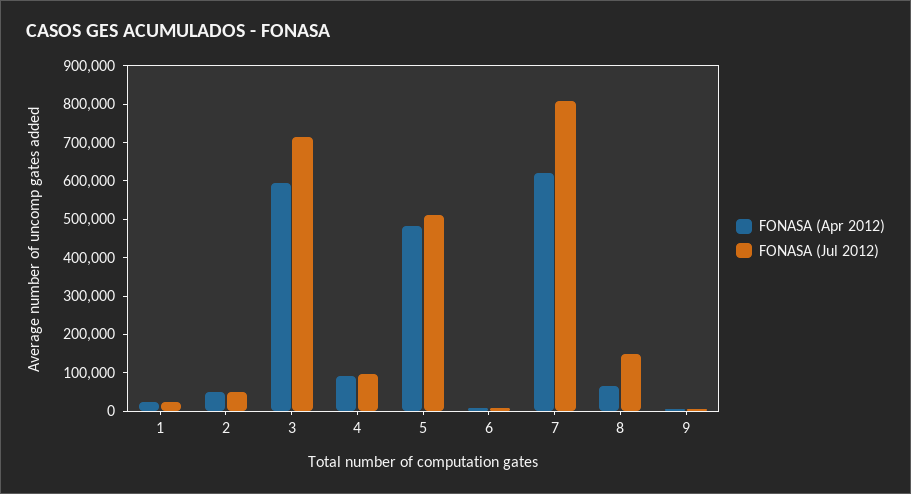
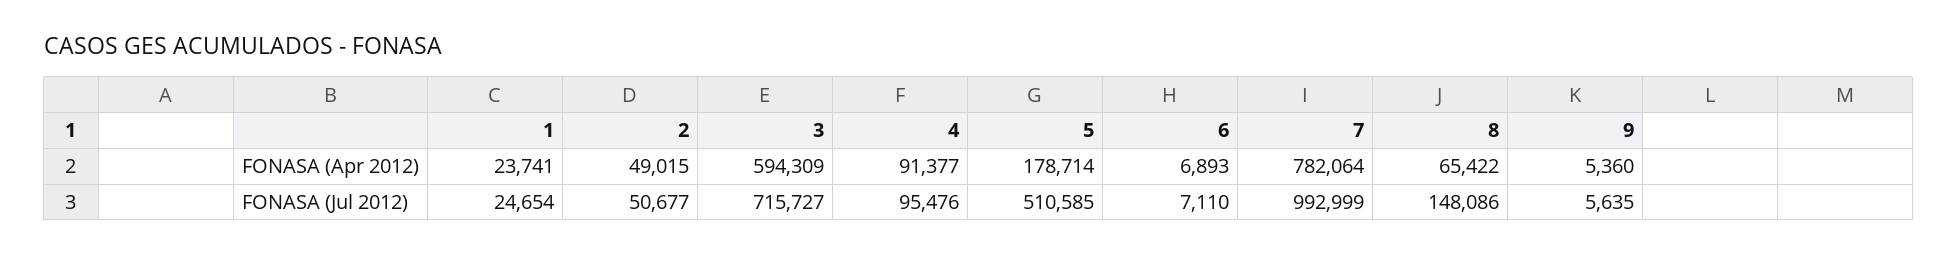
  {
    "FONASA (Apr 2012)": {
      "1": 23741,
      "2": 49015,
      "3": 594309,
      "4": 91377,
-     "5": 475000,
+     "5": 178714,
      "6": 6893,
-     "7": 625000,
+     "7": 782064,
      "8": 65422,
      "9": 5360
    },
    "FONASA (Jul 2012)": {
      "1": 24654,
      "2": 50677,
      "3": 715727,
      "4": 95476,
      "5": 510585,
      "6": 7110,
-     "7": 800000,
+     "7": 992999,
      "8": 148086,
      "9": 5635
    }
  }

